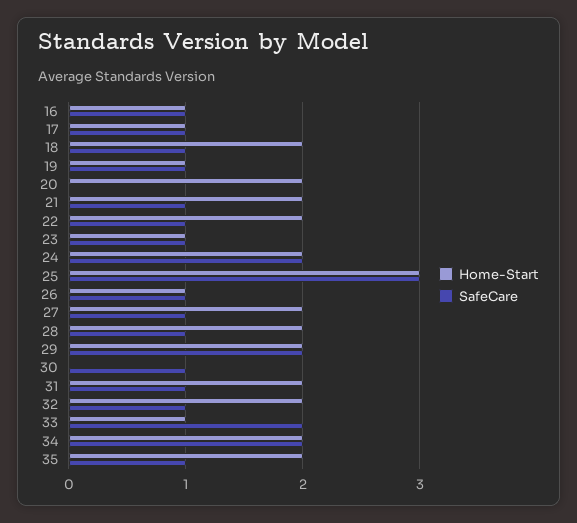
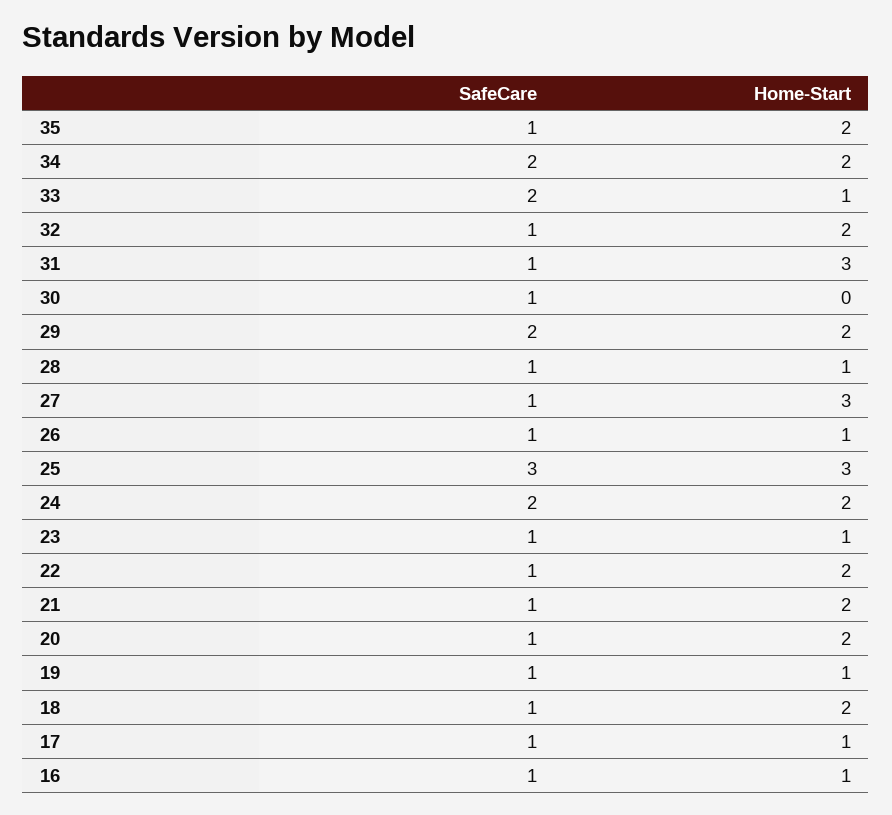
  {
    "Home-Start": {
      "16": 1,
      "17": 1,
      "18": 2,
      "19": 1,
      "20": 2,
      "21": 2,
      "22": 2,
      "23": 1,
      "24": 2,
      "25": 3,
      "26": 1,
-     "27": 2,
+     "27": 3,
-     "28": 2,
+     "28": 1,
      "29": 2,
      "30": 0,
-     "31": 2,
+     "31": 3,
      "32": 2,
      "33": 1,
      "34": 2,
      "35": 2
    },
    "SafeCare": {
      "16": 1,
      "17": 1,
      "18": 1,
      "19": 1,
-     "20": 0,
+     "20": 1,
      "21": 1,
      "22": 1,
      "23": 1,
      "24": 2,
      "25": 3,
      "26": 1,
      "27": 1,
      "28": 1,
      "29": 2,
      "30": 1,
      "31": 1,
      "32": 1,
      "33": 2,
      "34": 2,
      "35": 1
    }
  }

